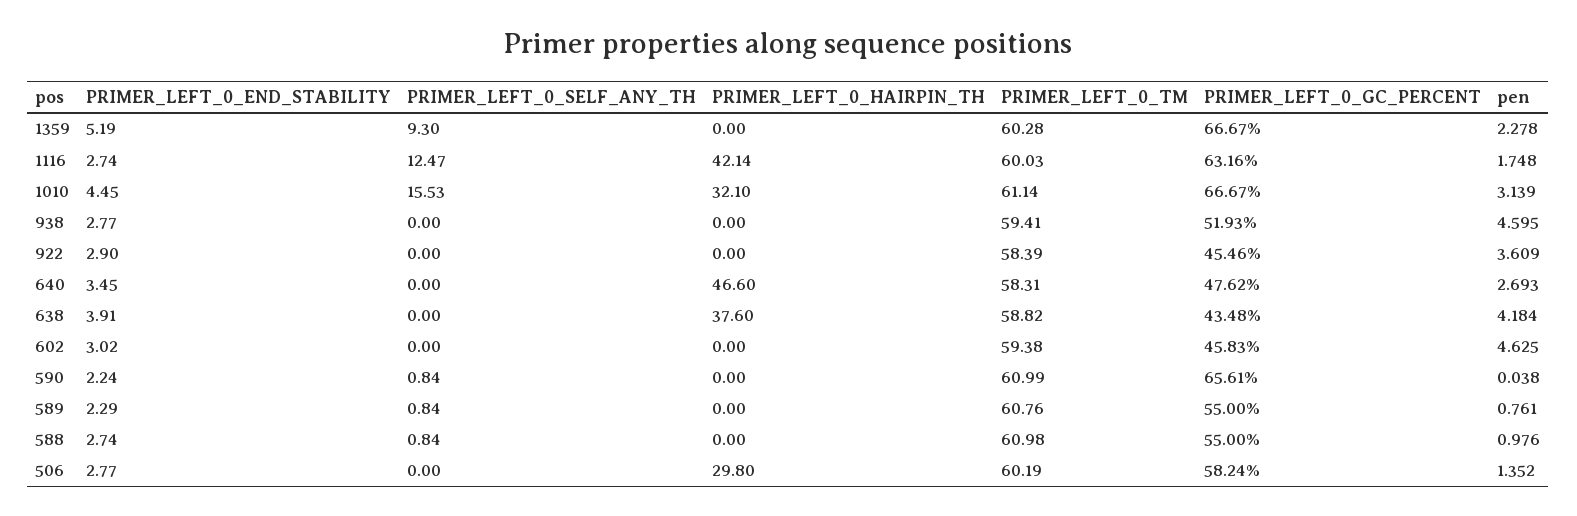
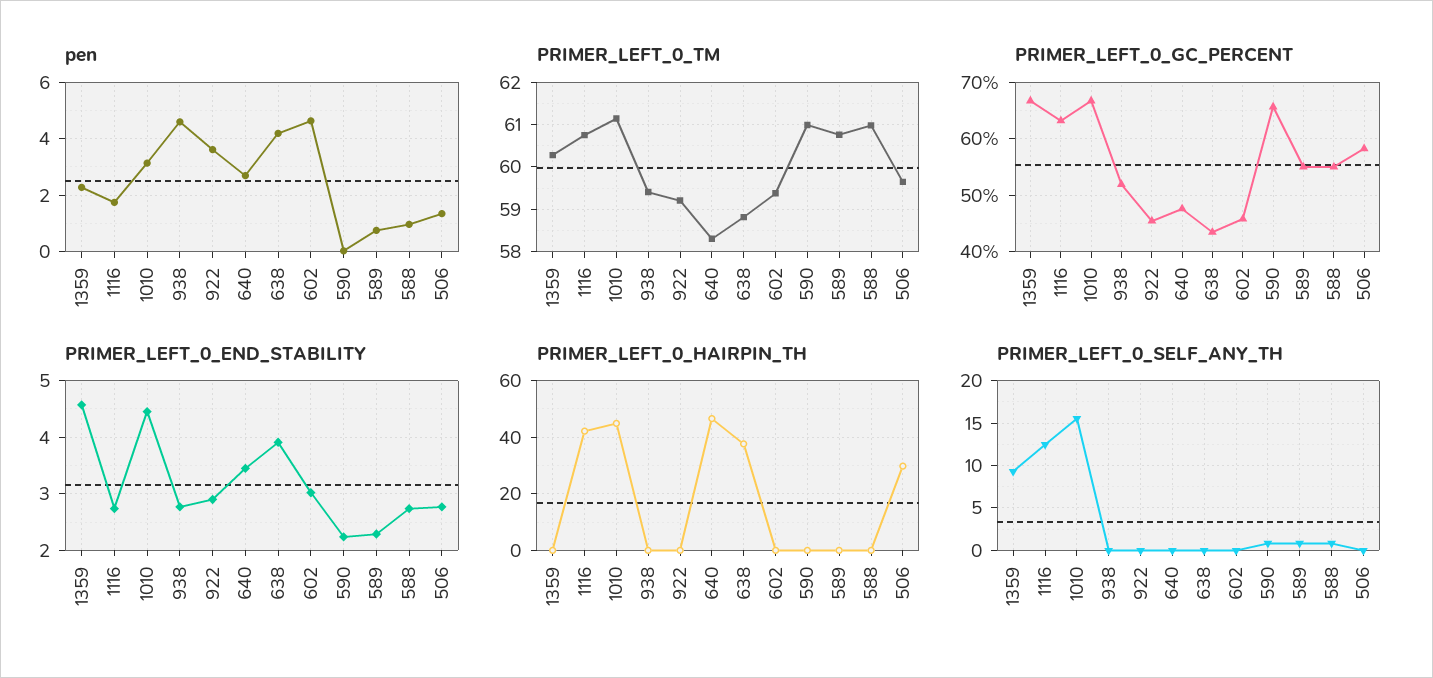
  {
    "PRIMER_LEFT_0_END_STABILITY": {
-     "1359": 5.19,
+     "1359": 4.6,
      "1116": 2.74,
      "1010": 4.45,
      "938": 2.77,
      "922": 2.9,
      "640": 3.45,
      "638": 3.91,
      "602": 3.02,
      "590": 2.24,
      "589": 2.29,
      "588": 2.74,
      "506": 2.77
    },
    "PRIMER_LEFT_0_SELF_ANY_TH": {
      "1359": 9.3,
      "1116": 12.47,
      "1010": 15.53,
      "938": 0,
      "922": 0,
      "640": 0,
      "638": 0,
      "602": 0,
      "590": 0.84,
      "589": 0.84,
      "588": 0.84,
      "506": 0
    },
    "PRIMER_LEFT_0_HAIRPIN_TH": {
      "1359": 0,
      "1116": 42.14,
-     "1010": 32.1,
+     "1010": 45,
      "938": 0,
      "922": 0,
      "640": 46.6,
      "638": 37.6,
      "602": 0,
      "590": 0,
      "589": 0,
      "588": 0,
      "506": 29.8
    },
    "PRIMER_LEFT_0_TM": {
      "1359": 60.28,
-     "1116": 60.03,
+     "1116": 60.8,
      "1010": 61.14,
      "938": 59.41,
-     "922": 58.39,
+     "922": 59.2,
      "640": 58.31,
      "638": 58.82,
      "602": 59.38,
      "590": 60.99,
      "589": 60.76,
      "588": 60.98,
-     "506": 60.19
+     "506": 59.6
    },
    "PRIMER_LEFT_0_GC_PERCENT": {
      "1359": 66.67,
      "1116": 63.16,
      "1010": 66.67,
      "938": 51.93,
      "922": 45.46,
      "640": 47.62,
      "638": 43.48,
      "602": 45.83,
      "590": 65.61,
      "589": 55,
      "588": 55,
      "506": 58.24
    },
    "pen": {
      "1359": 2.278,
      "1116": 1.748,
      "1010": 3.139,
      "938": 4.595,
      "922": 3.609,
      "640": 2.693,
      "638": 4.184,
      "602": 4.625,
      "590": 0.038,
      "589": 0.761,
      "588": 0.976,
      "506": 1.352
    }
  }

